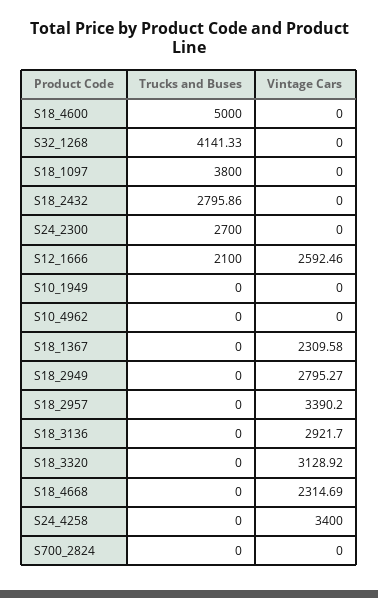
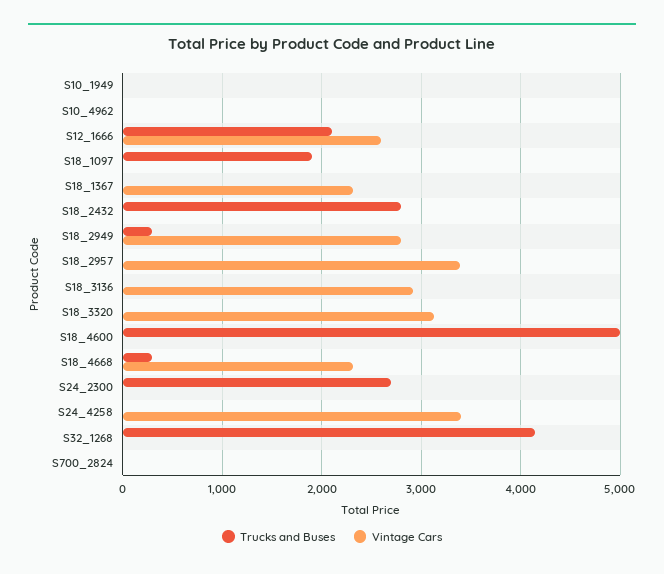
  {
    "Trucks and Buses": {
      "S18_4600": 5000,
      "S32_1268": 4141.33,
-     "S18_1097": 3800,
+     "S18_1097": 1900,
      "S18_2432": 2795.86,
      "S24_2300": 2700,
      "S12_1666": 2100,
      "S10_1949": 0,
      "S10_4962": 0,
      "S18_1367": 0,
-     "S18_2949": 0,
+     "S18_2949": 300,
      "S18_2957": 0,
      "S18_3136": 0,
      "S18_3320": 0,
-     "S18_4668": 0,
+     "S18_4668": 300,
      "S24_4258": 0,
      "S700_2824": 0
    },
    "Vintage Cars": {
      "S18_4600": 0,
      "S32_1268": 0,
      "S18_1097": 0,
      "S18_2432": 0,
      "S24_2300": 0,
      "S12_1666": 2592.46,
      "S10_1949": 0,
      "S10_4962": 0,
      "S18_1367": 2309.58,
      "S18_2949": 2795.27,
      "S18_2957": 3390.2,
      "S18_3136": 2921.7,
      "S18_3320": 3128.92,
      "S18_4668": 2314.69,
      "S24_4258": 3400,
      "S700_2824": 0
    }
  }

